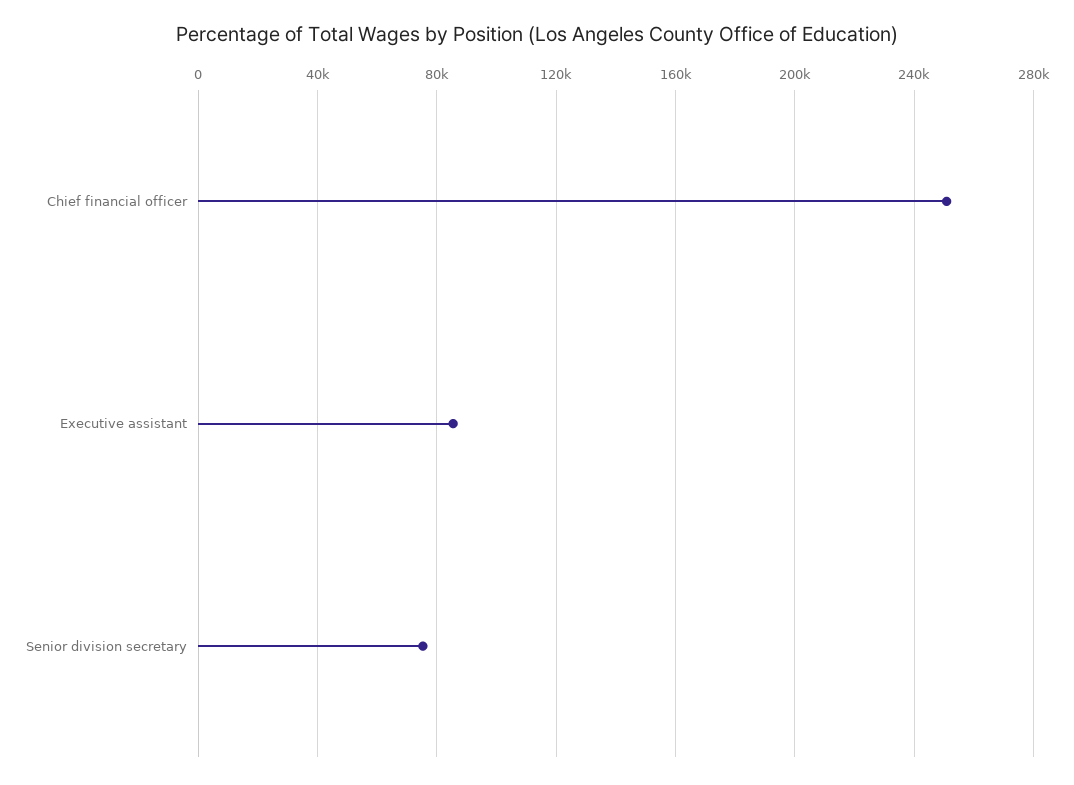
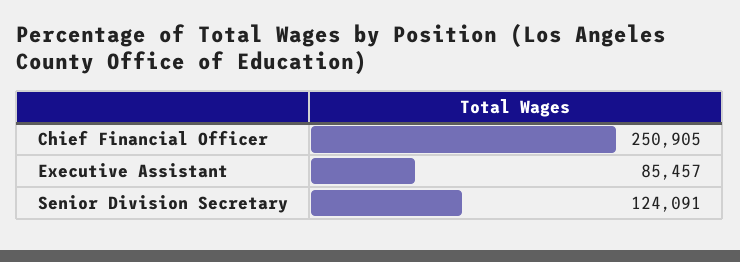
  {
    "Chief financial officer": 250905,
    "Executive assistant": 85457,
-   "Senior division secretary": 75000
+   "Senior division secretary": 124091
  }

